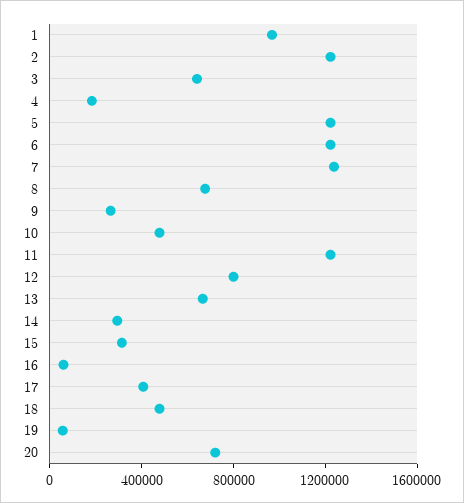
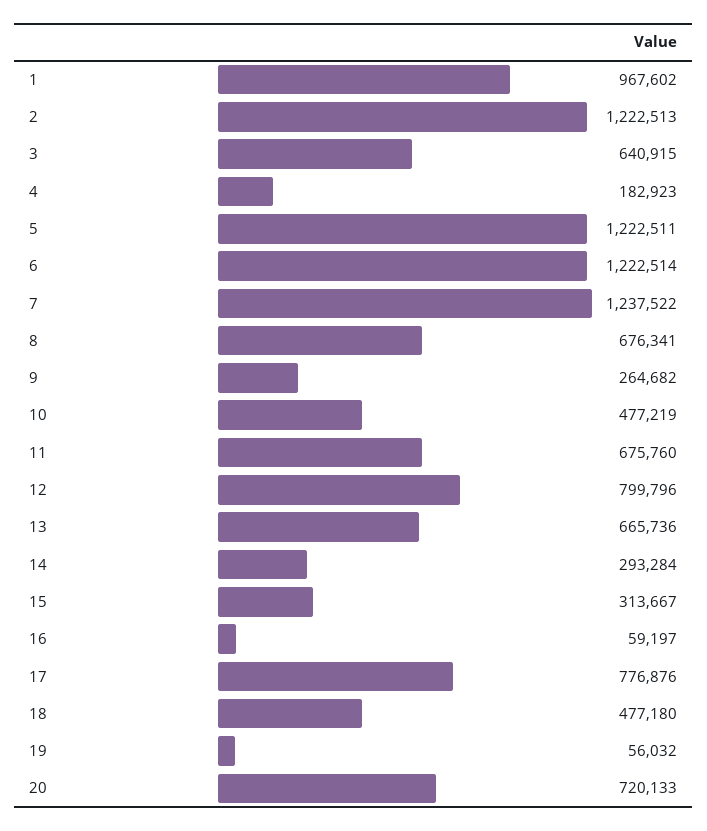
  {
    "1": 967602,
    "2": 1222513,
    "3": 640915,
    "4": 182923,
    "5": 1222511,
    "6": 1222514,
    "7": 1237522,
    "8": 676341,
    "9": 264682,
    "10": 477219,
-   "11": 1200000,
+   "11": 675760,
    "12": 799796,
    "13": 665736,
    "14": 293284,
    "15": 313667,
    "16": 59197,
-   "17": 400000,
+   "17": 776876,
    "18": 477180,
    "19": 56032,
    "20": 720133
  }

